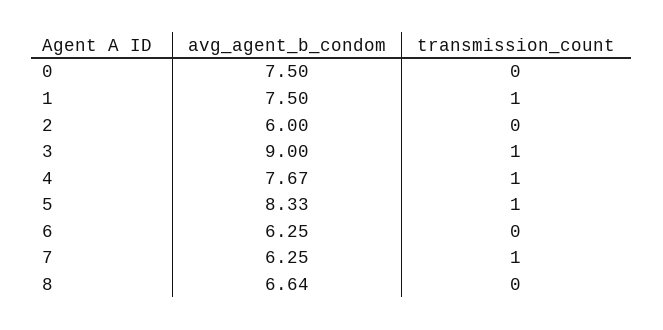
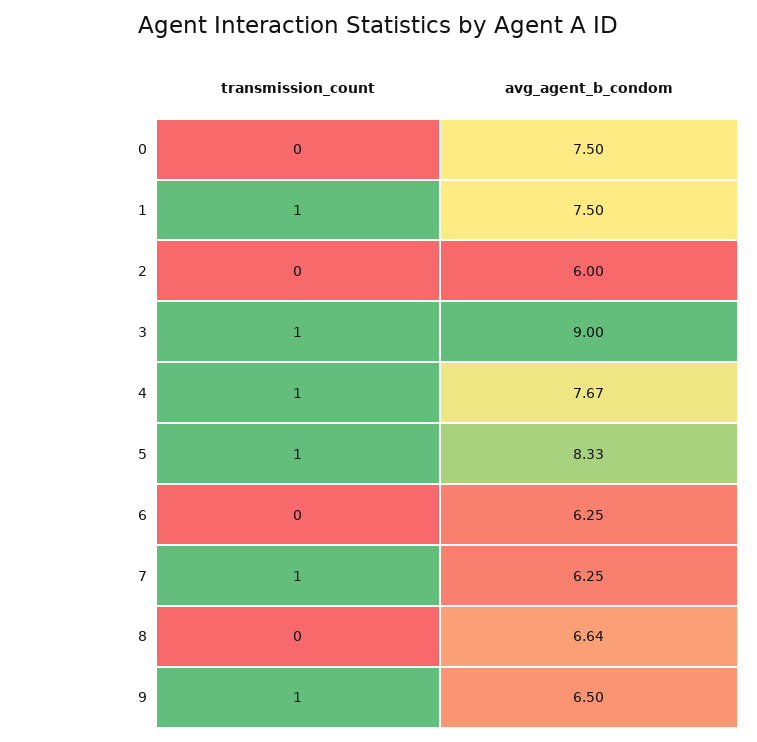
  {
    "avg_agent_b_condom": {
      "0": 7.5,
      "1": 7.5,
      "2": 6,
      "3": 9,
      "4": 7.67,
      "5": 8.33,
      "6": 6.25,
      "7": 6.25,
-     "8": 6.64
+     "8": 6.64,
+     "9": 6.5
    },
    "transmission_count": {
      "0": 0,
      "1": 1,
      "2": 0,
      "3": 1,
      "4": 1,
      "5": 1,
      "6": 0,
      "7": 1,
-     "8": 0
+     "8": 0,
+     "9": 1
    }
  }

